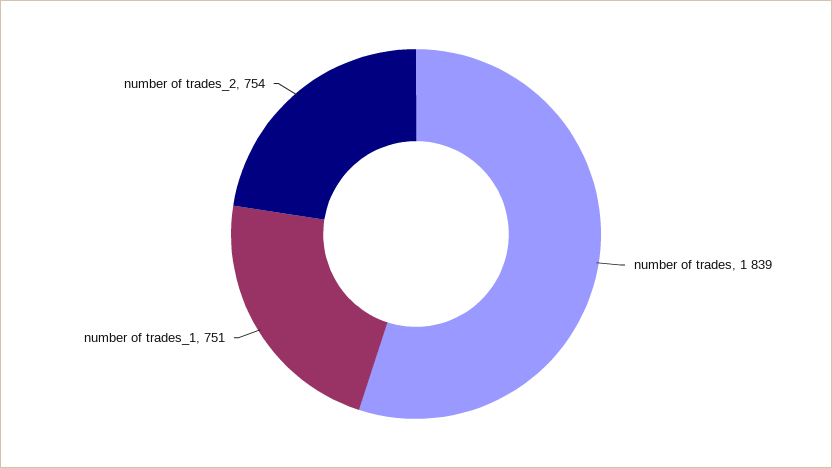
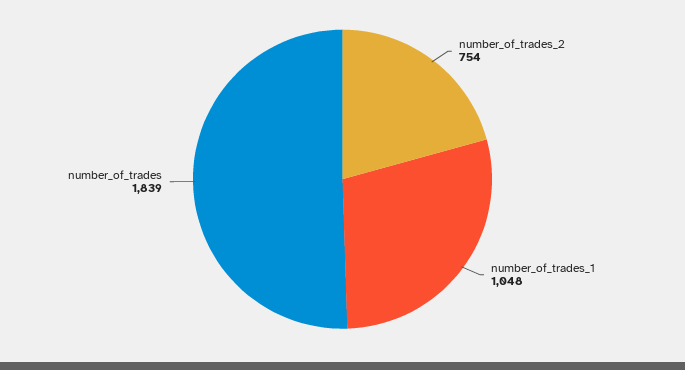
  {
    "number of trades": 1839,
-   "number of trades_1": 751,
+   "number of trades_1": 1048,
    "number of trades_2": 754
  }

